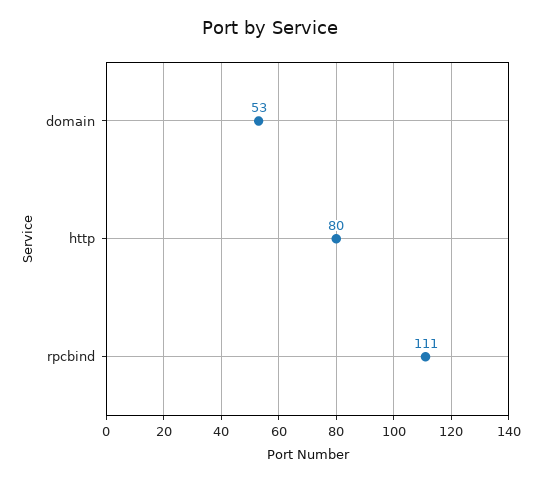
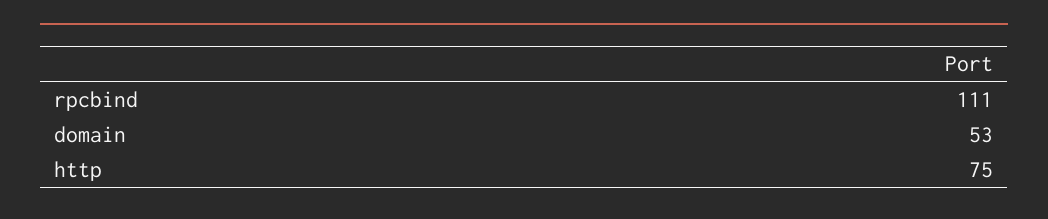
  {
    "domain": 53,
-   "http": 80,
+   "http": 75,
    "rpcbind": 111
  }

